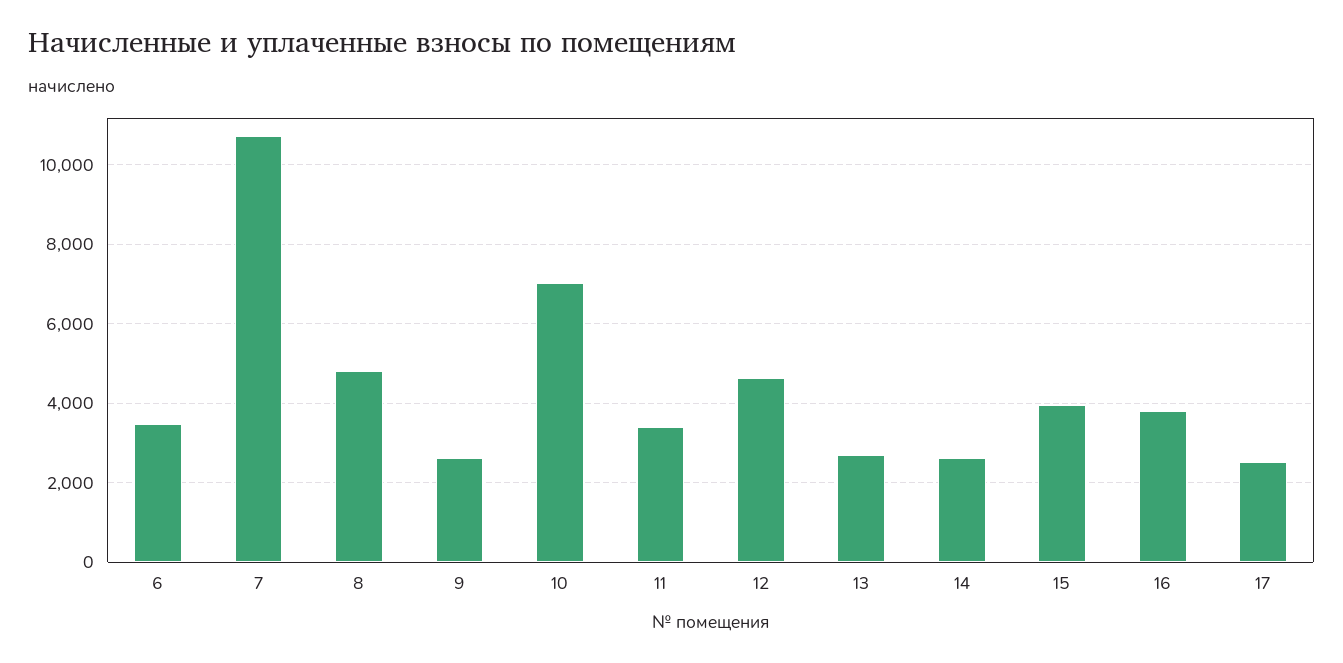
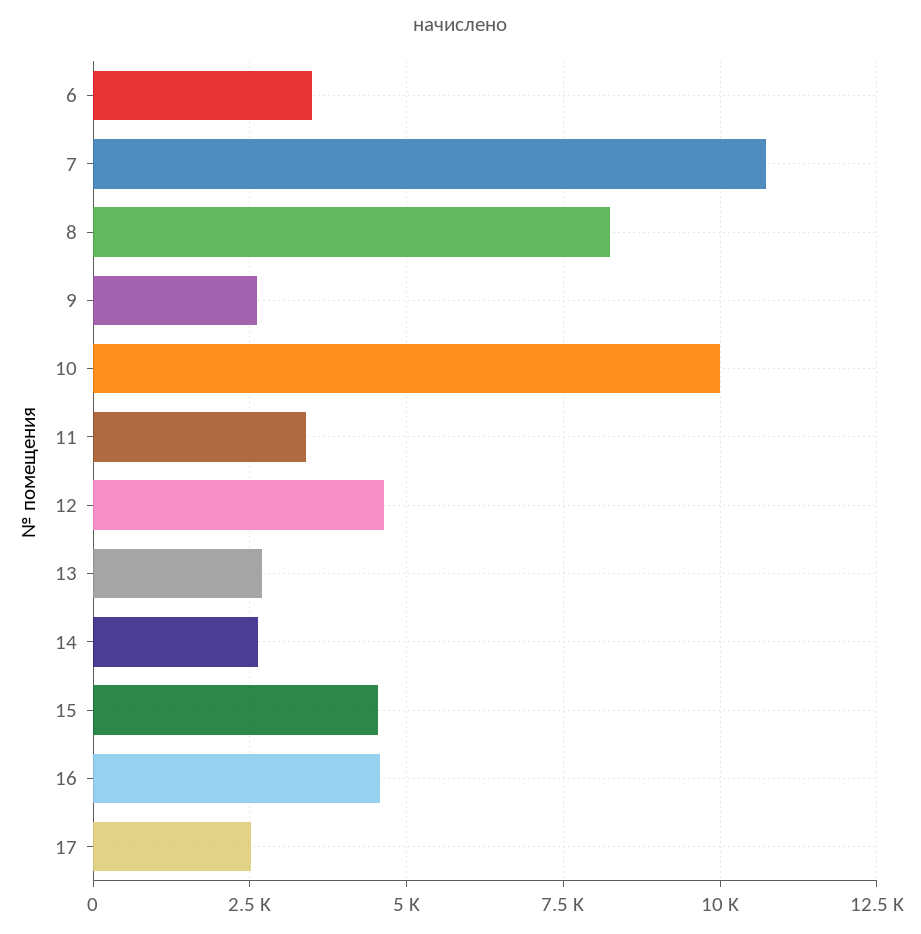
  {
    "6": 3400,
    "7": 10800,
-   "8": 4800,
+   "8": 8250,
    "9": 2600,
-   "10": 7000,
+   "10": 10000,
    "11": 3400,
    "12": 4600,
    "13": 2800,
    "14": 2600,
-   "15": 4000,
+   "15": 4500,
-   "16": 3800,
+   "16": 4500,
    "17": 2600
  }

